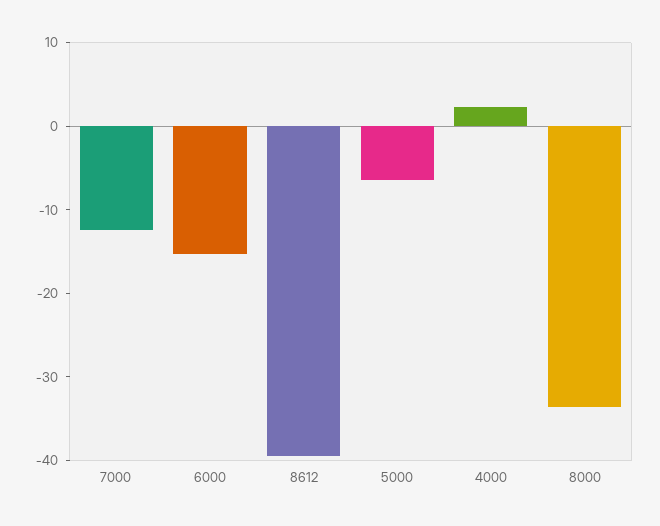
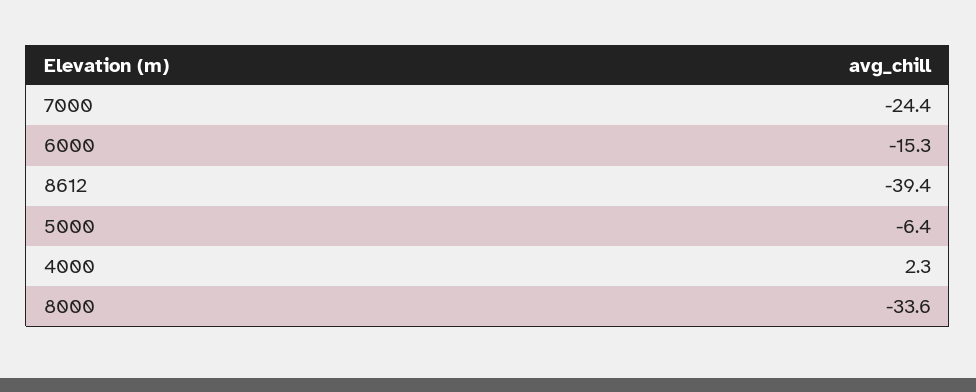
  {
-   "7000": -12,
+   "7000": -24.4,
    "6000": -15.3,
    "8612": -39.4,
    "5000": -6.4,
    "4000": 2.3,
    "8000": -33.6
  }

